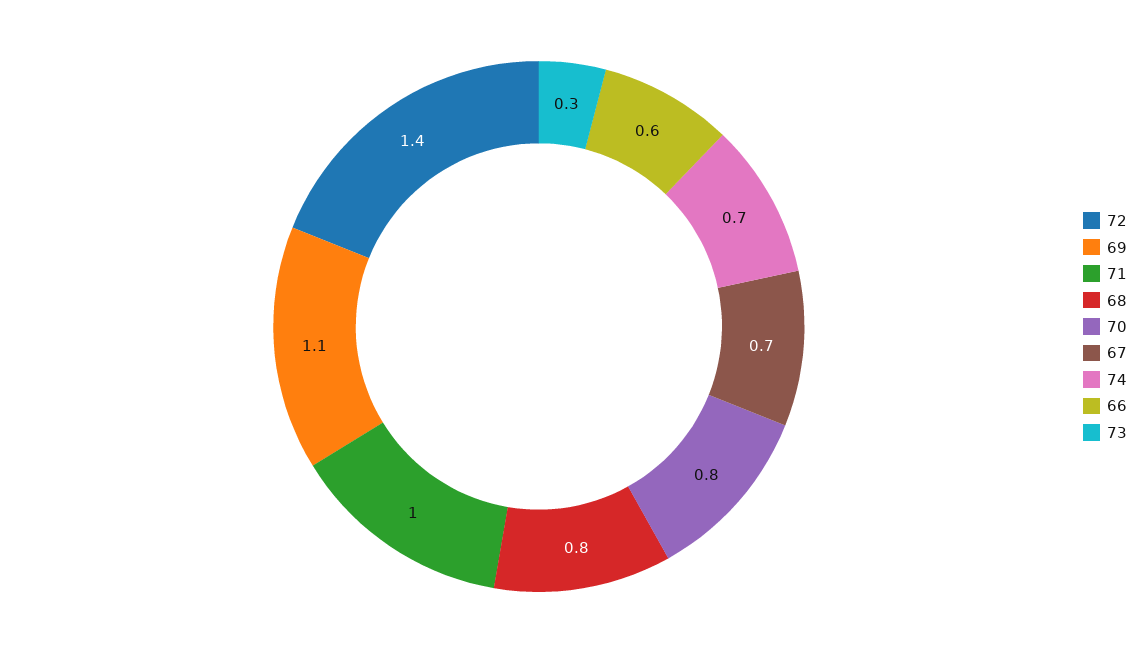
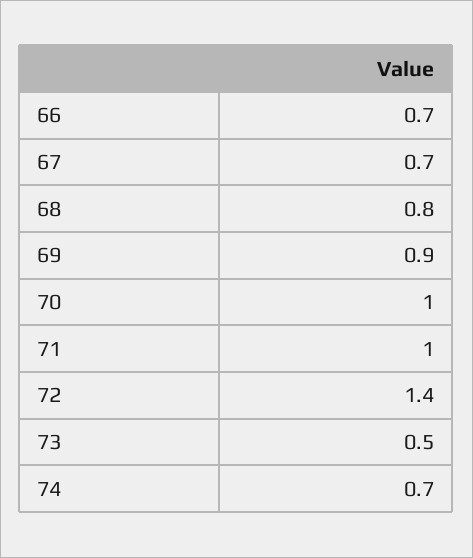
  {
    "72": 1.4,
-   "69": 1.1,
+   "69": 0.9,
    "71": 1,
    "68": 0.8,
-   "70": 0.8,
+   "70": 1,
    "67": 0.7,
    "74": 0.7,
-   "66": 0.6,
+   "66": 0.7,
-   "73": 0.3
+   "73": 0.5
  }

